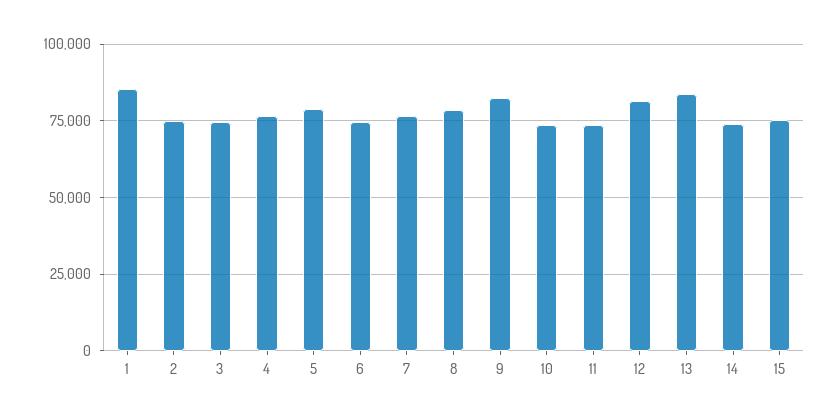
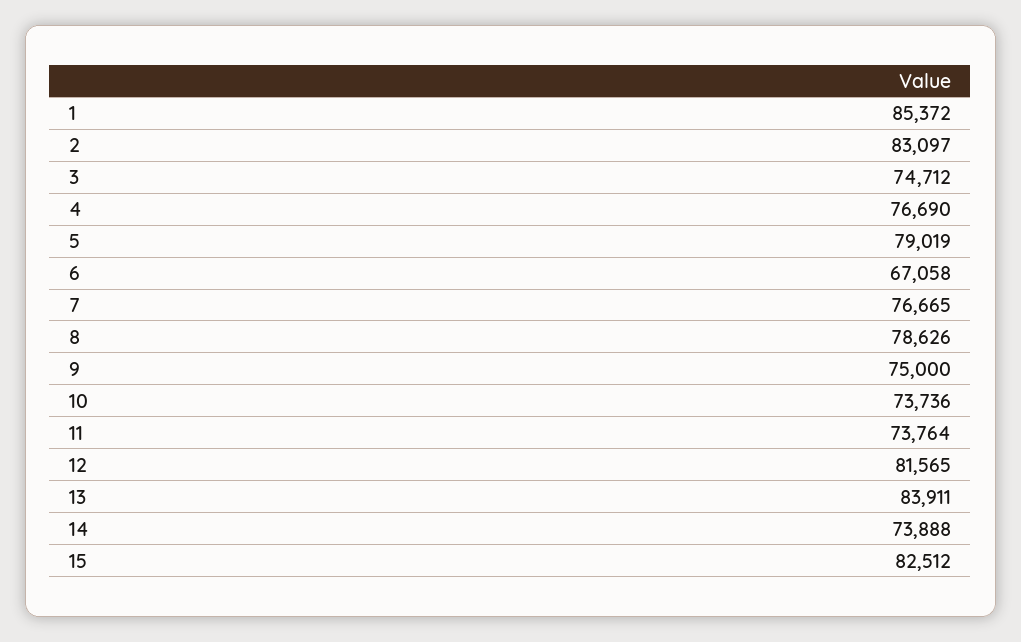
  {
    "1": 85372,
-   "2": 75000,
+   "2": 83097,
    "3": 74712,
    "4": 76690,
    "5": 79019,
-   "6": 75000,
+   "6": 67058,
    "7": 76665,
    "8": 78626,
-   "9": 82500,
+   "9": 75000,
    "10": 73736,
    "11": 73764,
    "12": 81565,
    "13": 83911,
    "14": 73888,
-   "15": 75000
+   "15": 82512
  }

